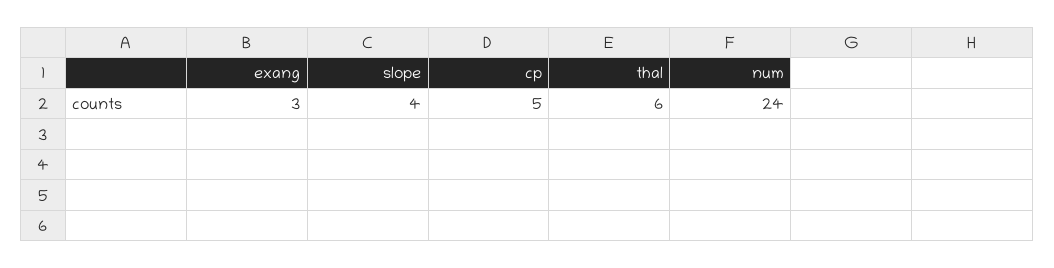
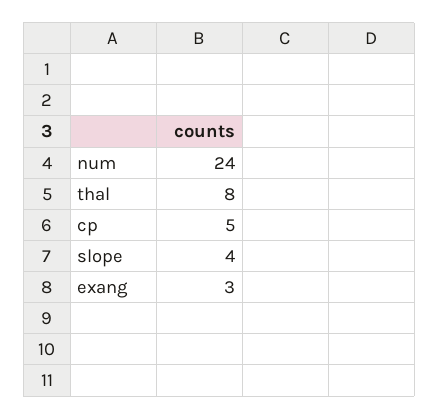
  {
    "exang": 3,
    "slope": 4,
    "cp": 5,
-   "thal": 6,
+   "thal": 8,
    "num": 24
  }

